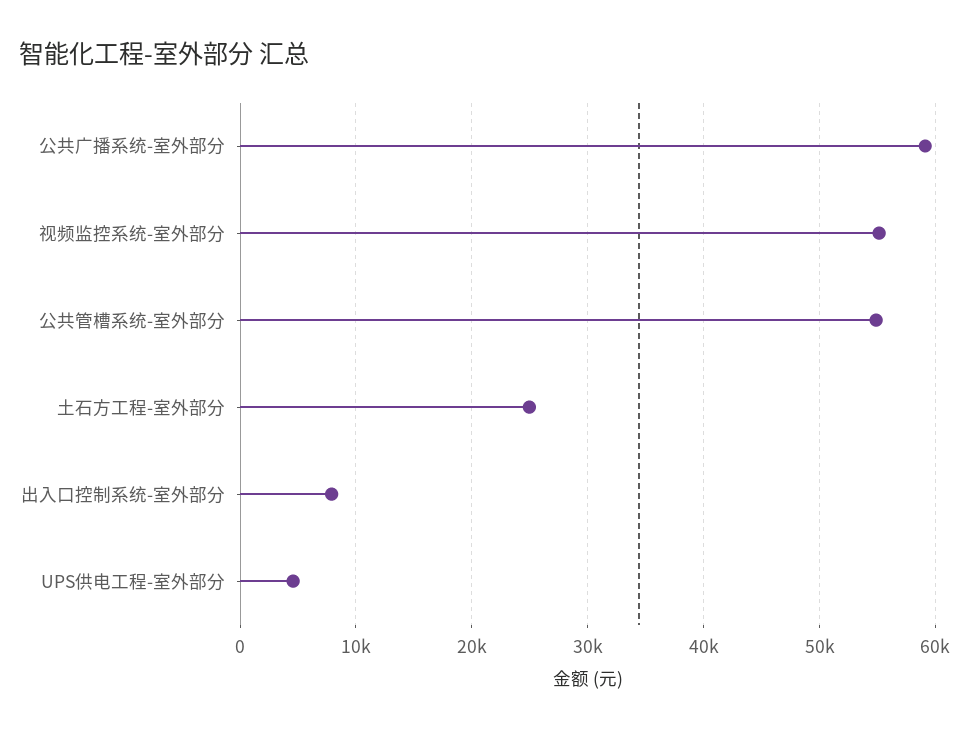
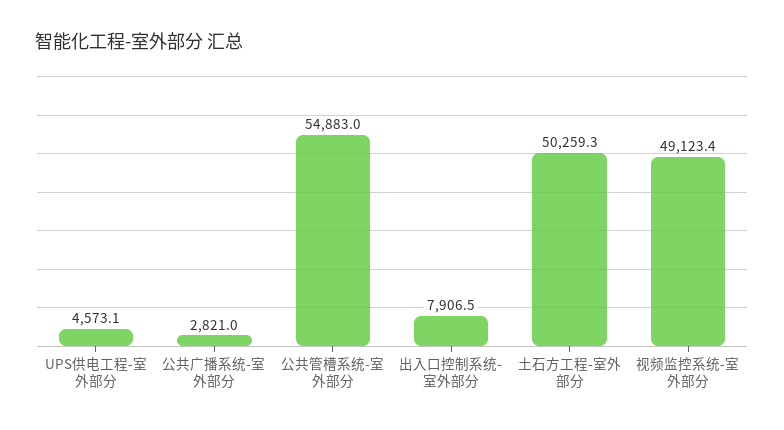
  {
-   "公共广播系统-室外部分": 59000,
+   "公共广播系统-室外部分": 2821,
-   "视频监控系统-室外部分": 55000,
+   "视频监控系统-室外部分": 49123.4,
    "公共管槽系统-室外部分": 54883,
-   "土石方工程-室外部分": 25000,
+   "土石方工程-室外部分": 50259.3,
    "出入口控制系统-室外部分": 7906.5,
    "UPS供电工程-室外部分": 4573.1
  }

